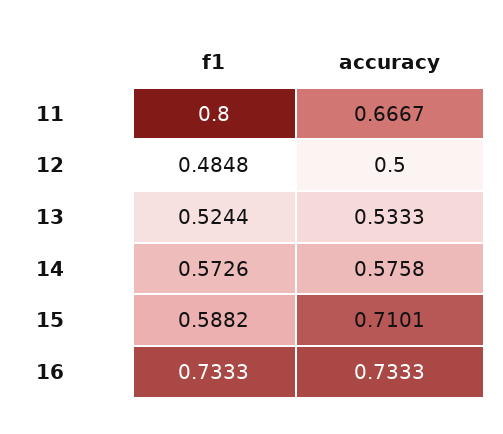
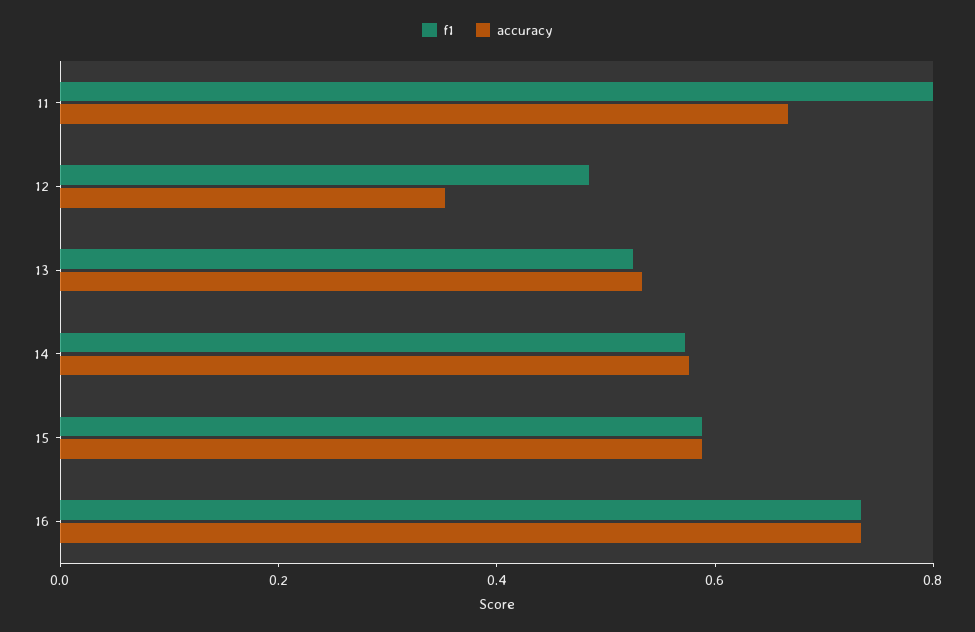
  {
    "f1": {
      "11": 0.8,
      "12": 0.4848,
      "13": 0.5244,
      "14": 0.5726,
      "15": 0.5882,
      "16": 0.7333
    },
    "accuracy": {
      "11": 0.6667,
-     "12": 0.5,
+     "12": 0.35,
      "13": 0.5333,
      "14": 0.5758,
-     "15": 0.7101,
+     "15": 0.6,
      "16": 0.7333
    }
  }

